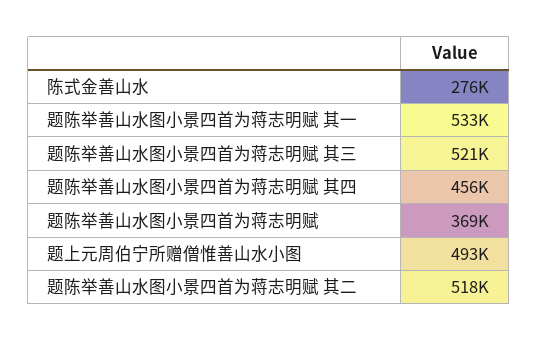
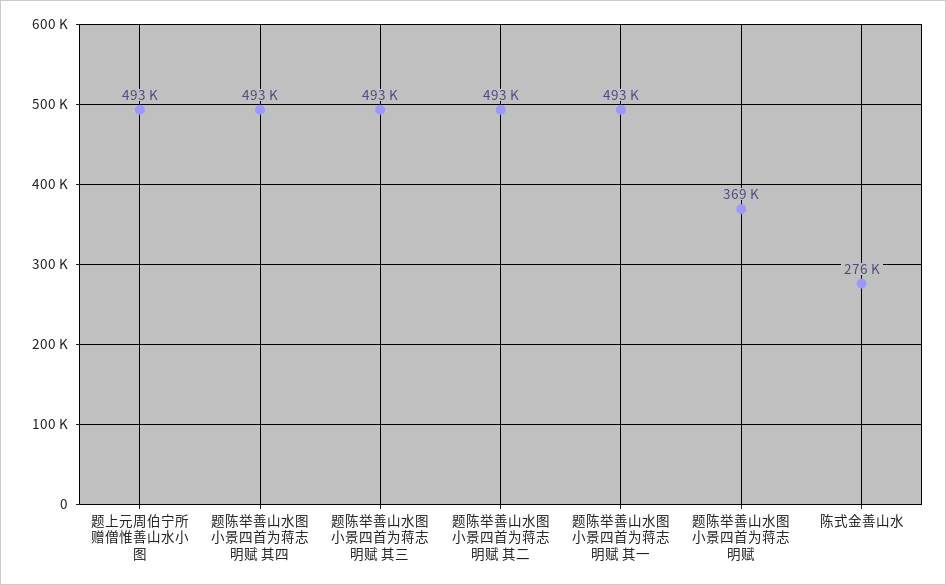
  {
    "陈式金善山水": 276000,
-   "题陈举善山水图小景四首为蒋志明赋 其一": 533000,
+   "题陈举善山水图小景四首为蒋志明赋 其一": 493000,
-   "题陈举善山水图小景四首为蒋志明赋 其三": 521000,
+   "题陈举善山水图小景四首为蒋志明赋 其三": 493000,
-   "题陈举善山水图小景四首为蒋志明赋 其四": 456000,
+   "题陈举善山水图小景四首为蒋志明赋 其四": 493000,
    "题陈举善山水图小景四首为蒋志明赋": 369000,
    "题上元周伯宁所赠僧惟善山水小图": 493000,
-   "题陈举善山水图小景四首为蒋志明赋 其二": 518000
+   "题陈举善山水图小景四首为蒋志明赋 其二": 493000
  }

